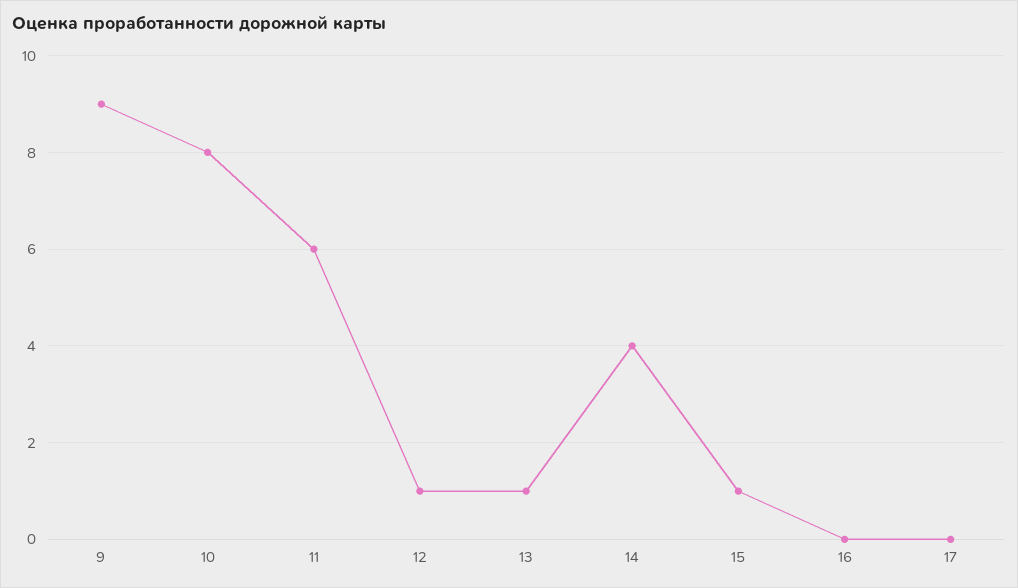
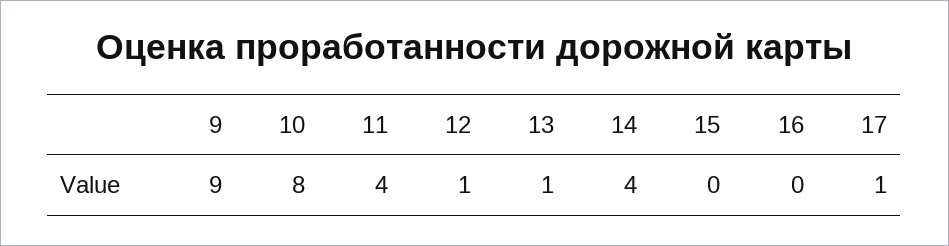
  {
    "9": 9,
    "10": 8,
-   "11": 6,
+   "11": 4,
    "12": 1,
    "13": 1,
    "14": 4,
-   "15": 1,
+   "15": 0,
    "16": 0,
-   "17": 0
+   "17": 1
  }

